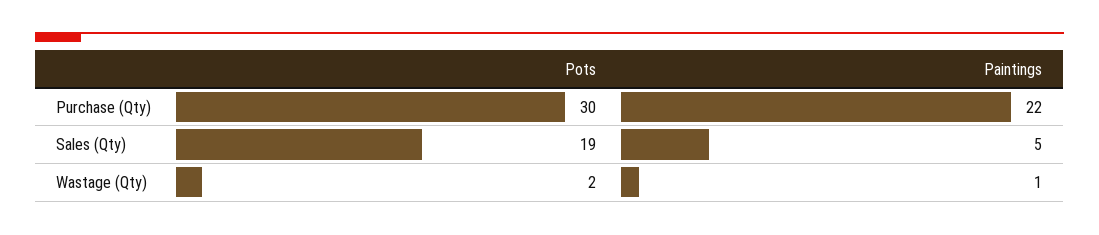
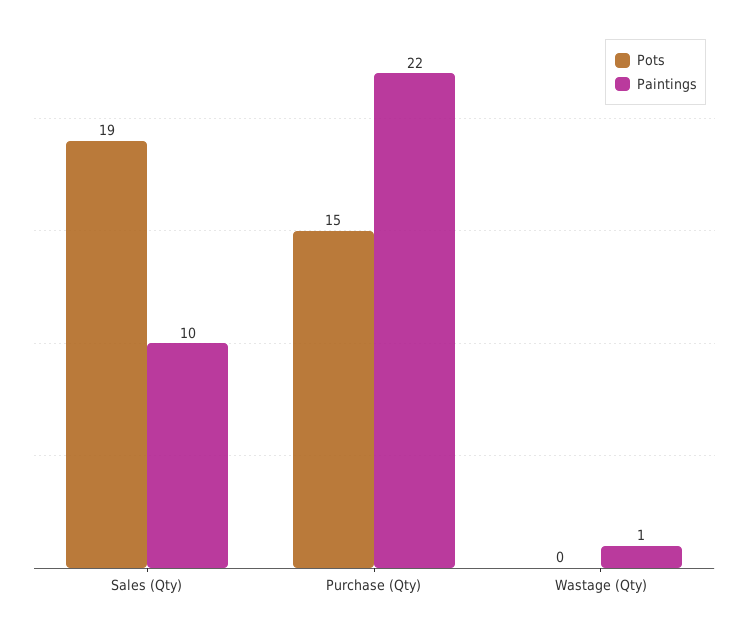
  {
    "Pots": {
-     "Purchase (Qty)": 30,
+     "Purchase (Qty)": 15,
      "Sales (Qty)": 19,
-     "Wastage (Qty)": 2
+     "Wastage (Qty)": 0
    },
    "Paintings": {
      "Purchase (Qty)": 22,
-     "Sales (Qty)": 5,
+     "Sales (Qty)": 10,
      "Wastage (Qty)": 1
    }
  }

